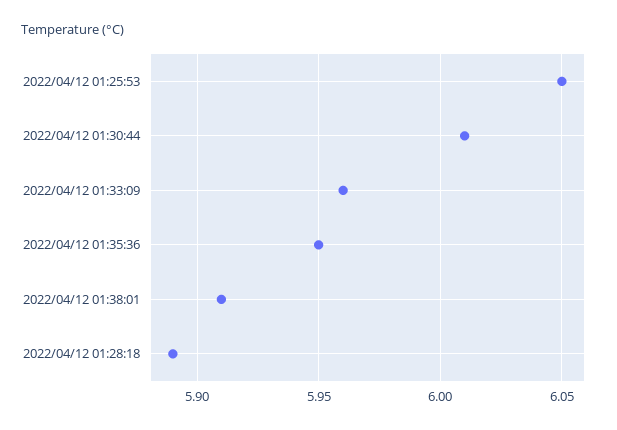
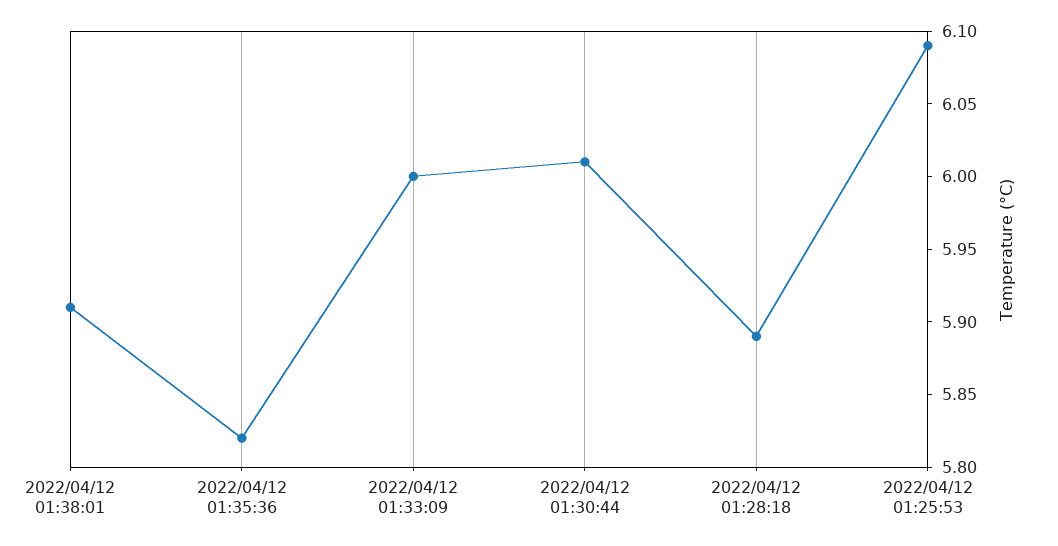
  {
-   "2022/04/12 01:25:53": 6.05,
+   "2022/04/12 01:25:53": 6.09,
    "2022/04/12 01:30:44": 6.01,
-   "2022/04/12 01:33:09": 5.96,
+   "2022/04/12 01:33:09": 6,
-   "2022/04/12 01:35:36": 5.95,
+   "2022/04/12 01:35:36": 5.82,
    "2022/04/12 01:38:01": 5.91,
    "2022/04/12 01:28:18": 5.89
  }

